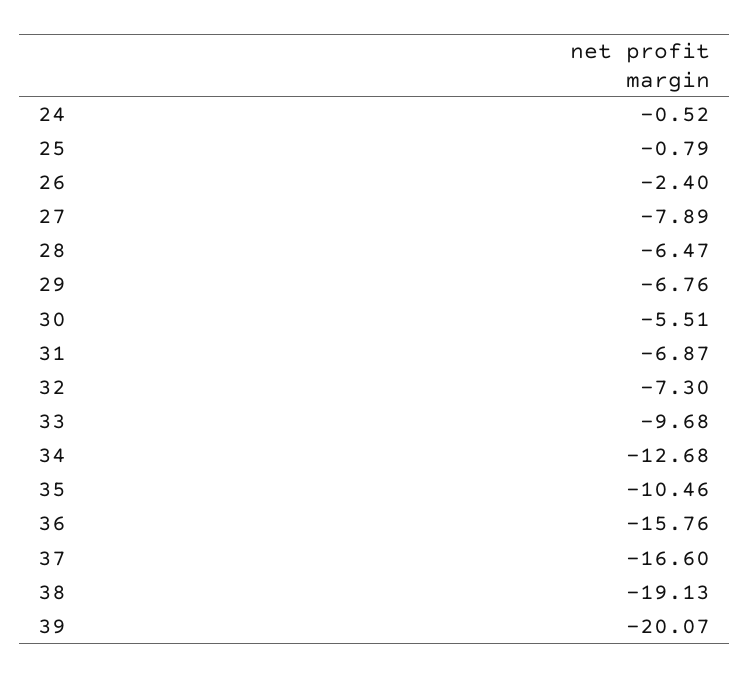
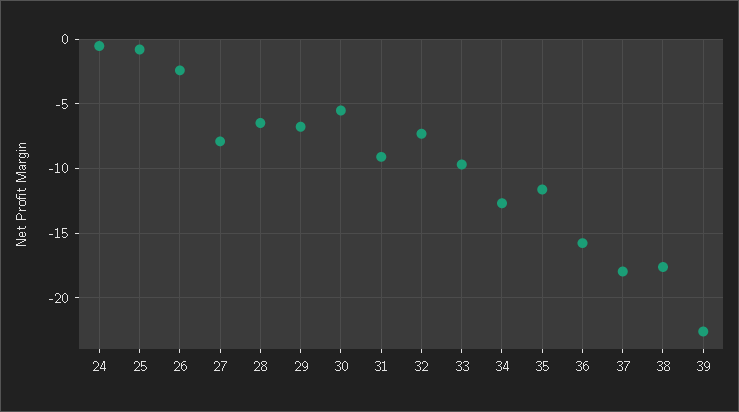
  {
    "24": -0.52,
    "25": -0.79,
    "26": -2.4,
    "27": -7.89,
    "28": -6.47,
    "29": -6.76,
    "30": -5.51,
-   "31": -6.87,
+   "31": -9,
    "32": -7.3,
    "33": -9.68,
    "34": -12.68,
-   "35": -10.46,
+   "35": -11.5,
    "36": -15.76,
-   "37": -16.6,
+   "37": -18,
-   "38": -19.13,
+   "38": -17.5,
-   "39": -20.07
+   "39": -22.5
  }

